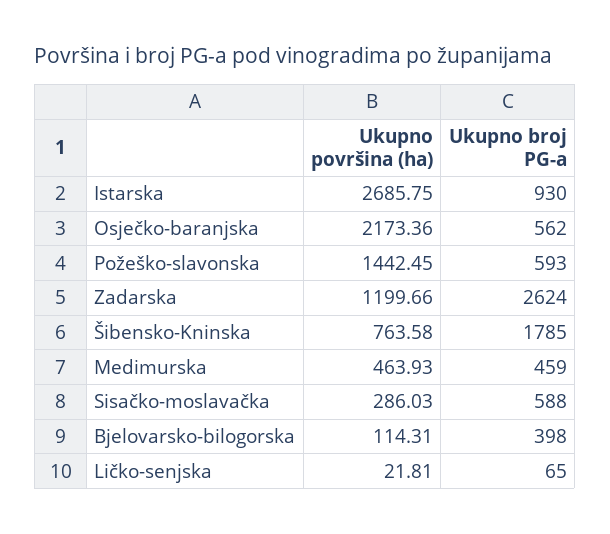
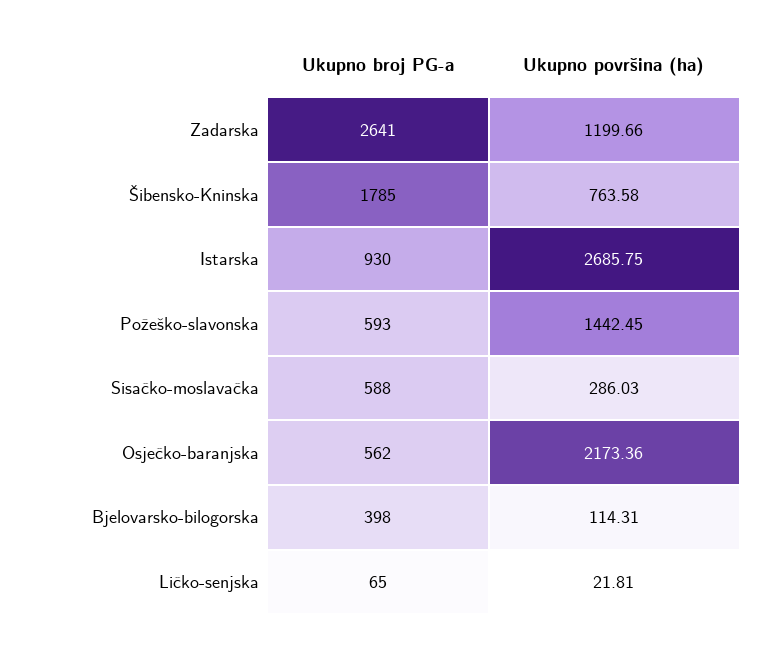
  {
    "Ukupno površina (ha)": {
      "Istarska": 2685.75,
      "Osječko-baranjska": 2173.36,
      "Požeško-slavonska": 1442.45,
      "Zadarska": 1199.66,
      "Šibensko-Kninska": 763.58,
-     "Medimurska": 463.93,
      "Sisačko-moslavačka": 286.03,
      "Bjelovarsko-bilogorska": 114.31,
      "Ličko-senjska": 21.81
    },
    "Ukupno broj PG-a": {
      "Istarska": 930,
      "Osječko-baranjska": 562,
      "Požeško-slavonska": 593,
-     "Zadarska": 2624,
+     "Zadarska": 2641,
      "Šibensko-Kninska": 1785,
-     "Medimurska": 459,
      "Sisačko-moslavačka": 588,
      "Bjelovarsko-bilogorska": 398,
      "Ličko-senjska": 65
    }
  }

